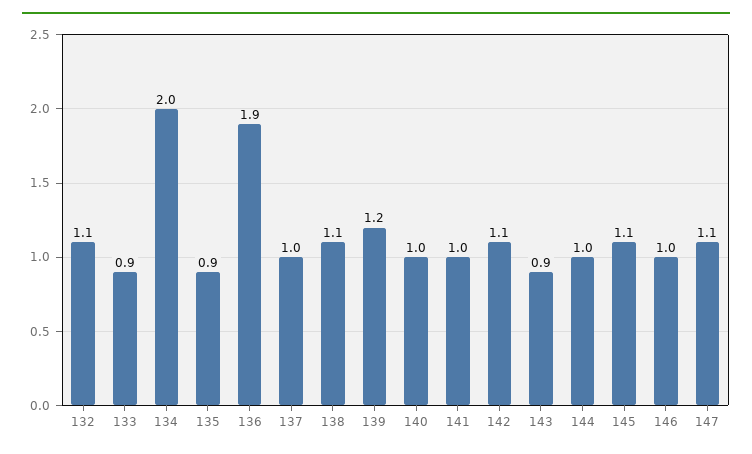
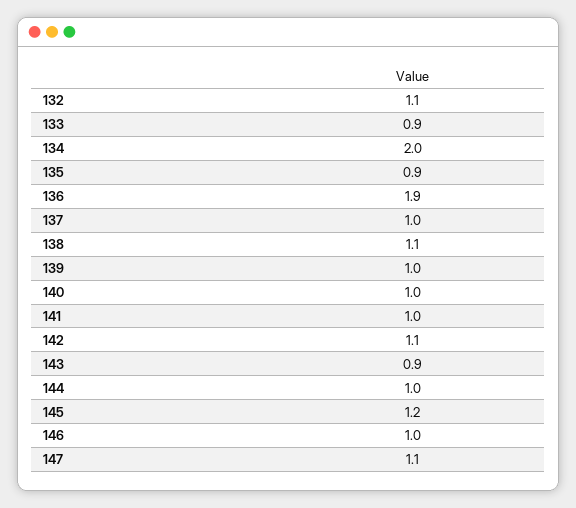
  {
    "132": 1.1,
    "133": 0.9,
    "134": 2,
    "135": 0.9,
    "136": 1.9,
    "137": 1,
    "138": 1.1,
-   "139": 1.2,
+   "139": 1,
    "140": 1,
    "141": 1,
    "142": 1.1,
    "143": 0.9,
    "144": 1,
-   "145": 1.1,
+   "145": 1.2,
    "146": 1,
    "147": 1.1
  }

